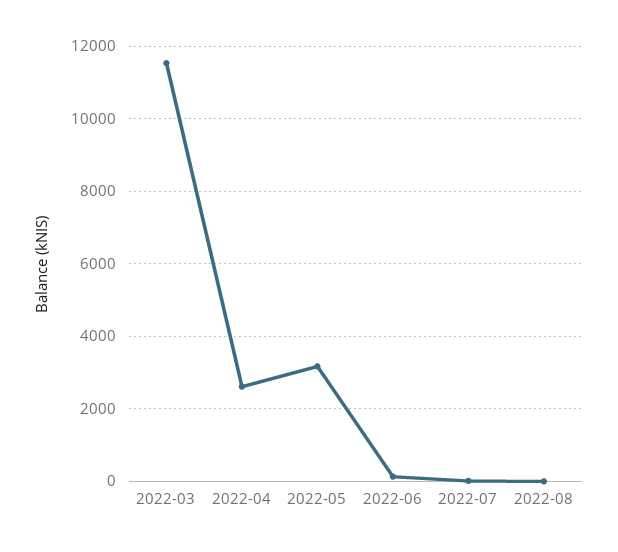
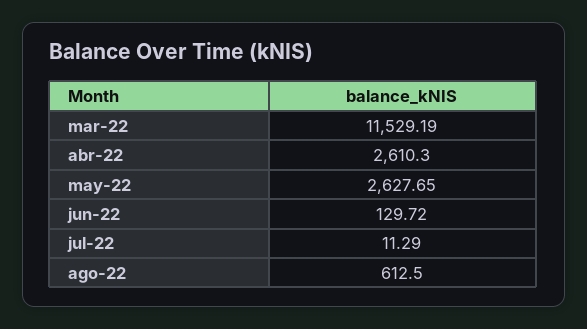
  {
    "2022-03": 11529.19,
    "2022-04": 2610.3,
-   "2022-05": 3200,
+   "2022-05": 2627.65,
    "2022-06": 129.72,
    "2022-07": 11.29,
-   "2022-08": 0
+   "2022-08": 612.5
  }

